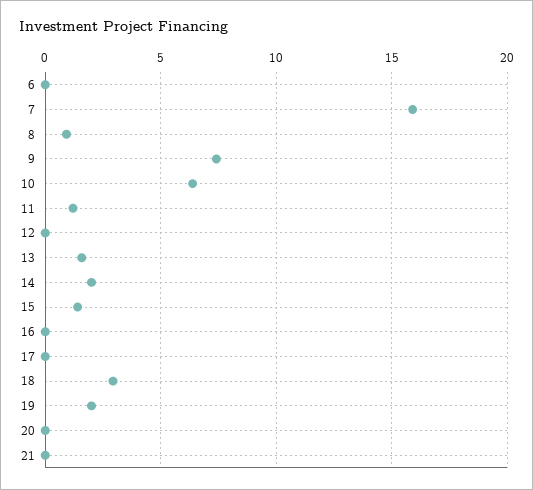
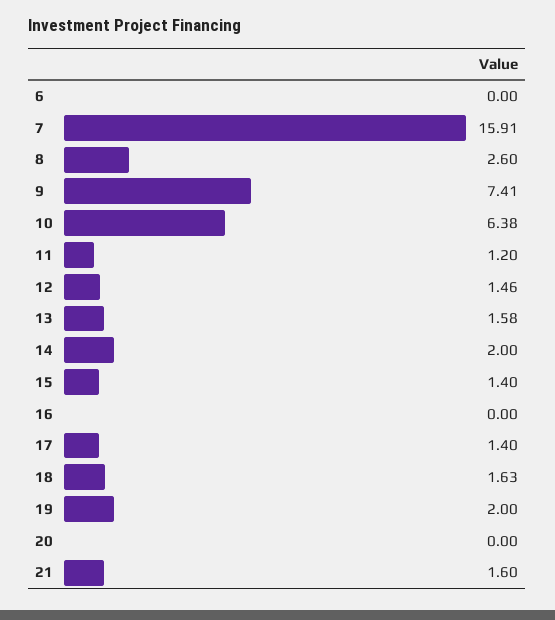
  {
    "6": 0,
    "7": 15.91,
-   "8": 1,
+   "8": 2.6,
    "9": 7.41,
    "10": 6.38,
    "11": 1.2,
-   "12": 0,
+   "12": 1.46,
    "13": 1.58,
    "14": 2,
    "15": 1.4,
    "16": 0,
-   "17": 0,
+   "17": 1.4,
-   "18": 3,
+   "18": 1.63,
    "19": 2,
    "20": 0,
-   "21": 0
+   "21": 1.6
  }

